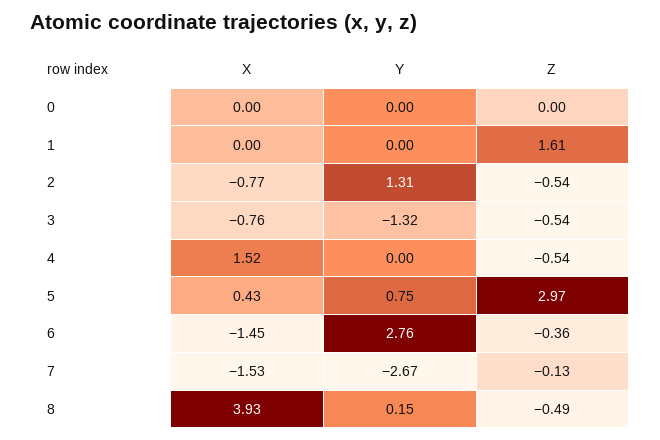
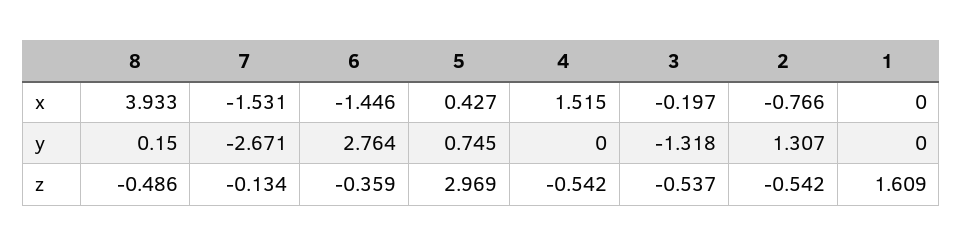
  {
    "X": {
-     "0": 0,
      "1": 0,
      "2": -0.766,
-     "3": -0.76,
+     "3": -0.197,
      "4": 1.515,
      "5": 0.427,
      "6": -1.446,
      "7": -1.531,
      "8": 3.933
    },
    "Y": {
-     "0": 0,
      "1": 0,
      "2": 1.307,
      "3": -1.318,
      "4": 0,
      "5": 0.745,
      "6": 2.764,
      "7": -2.671,
      "8": 0.15
    },
    "Z": {
-     "0": 0,
      "1": 1.609,
      "2": -0.542,
      "3": -0.537,
      "4": -0.542,
      "5": 2.969,
      "6": -0.359,
      "7": -0.134,
      "8": -0.486
    }
  }

